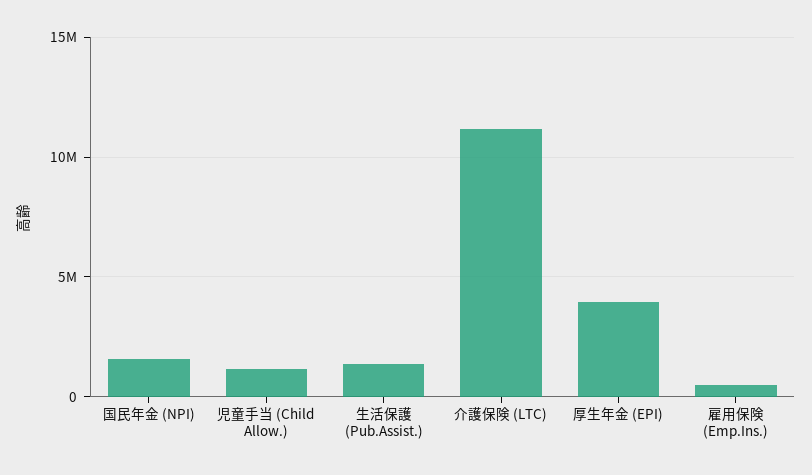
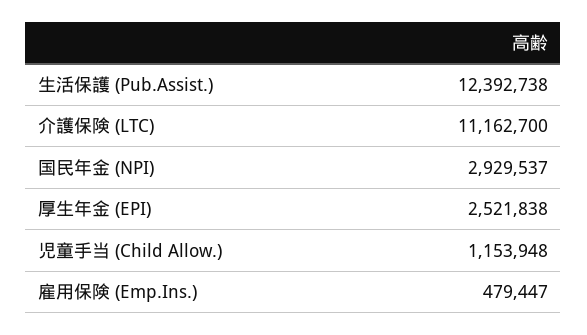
  {
-   "国民年金 (NPI)": 1500000,
+   "国民年金 (NPI)": 2929537,
    "児童手当 (Child Allow.)": 1153948,
-   "生活保護 (Pub.Assist.)": 1500000,
+   "生活保護 (Pub.Assist.)": 12392738,
    "介護保険 (LTC)": 11162700,
-   "厚生年金 (EPI)": 4000000,
+   "厚生年金 (EPI)": 2521838,
    "雇用保険 (Emp.Ins.)": 479447
  }

